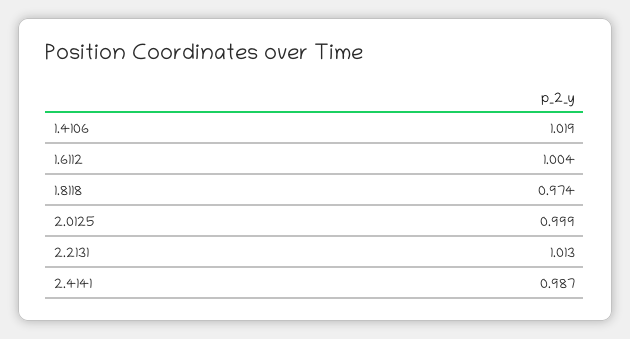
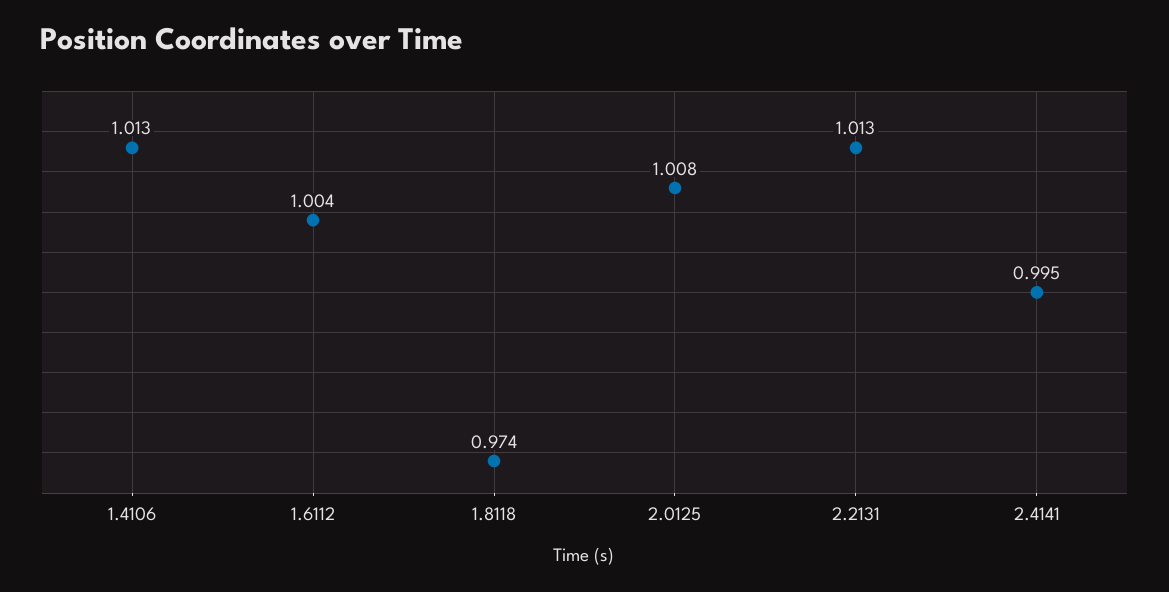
  {
-   "1.4106": 1.019,
+   "1.4106": 1.013,
    "1.6112": 1.004,
    "1.8118": 0.974,
-   "2.0125": 0.999,
+   "2.0125": 1.008,
    "2.2131": 1.013,
-   "2.4141": 0.987
+   "2.4141": 0.995
  }

